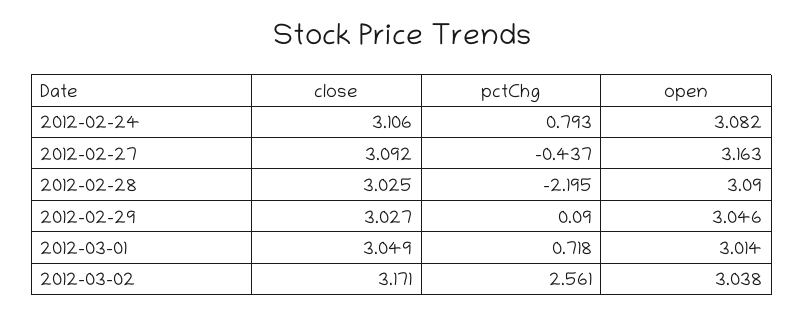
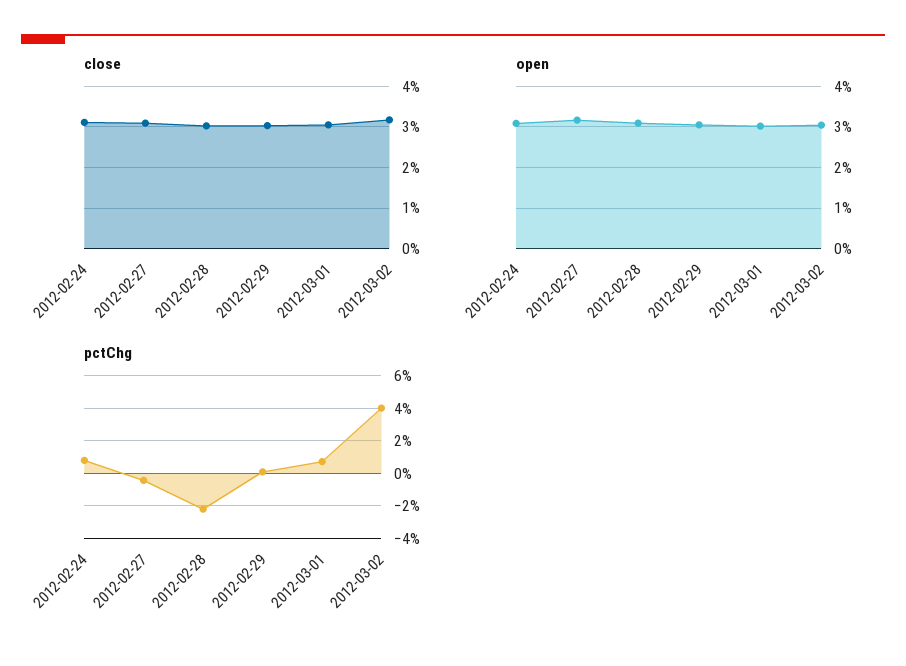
  {
    "close": {
      "2012-02-24": 3.106,
      "2012-02-27": 3.092,
      "2012-02-28": 3.025,
      "2012-02-29": 3.027,
      "2012-03-01": 3.049,
      "2012-03-02": 3.171
    },
    "pctChg": {
      "2012-02-24": 0.793,
      "2012-02-27": -0.437,
      "2012-02-28": -2.195,
      "2012-02-29": 0.09,
      "2012-03-01": 0.718,
-     "2012-03-02": 2.561
+     "2012-03-02": 4
    },
    "open": {
      "2012-02-24": 3.082,
      "2012-02-27": 3.163,
      "2012-02-28": 3.09,
      "2012-02-29": 3.046,
      "2012-03-01": 3.014,
      "2012-03-02": 3.038
    }
  }

